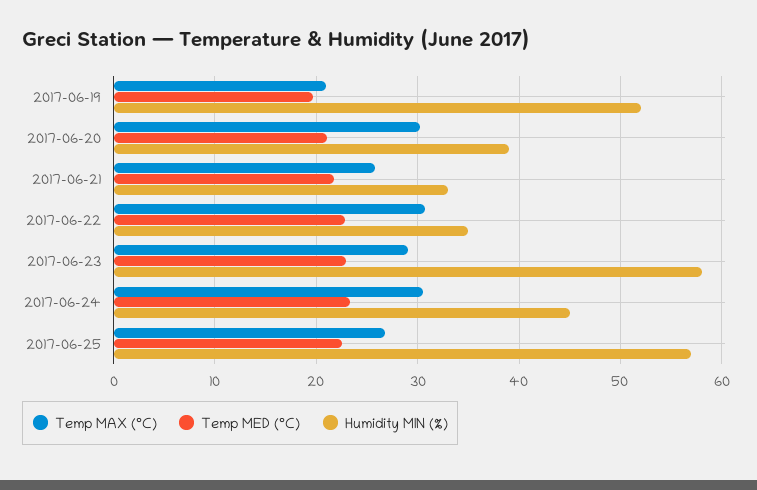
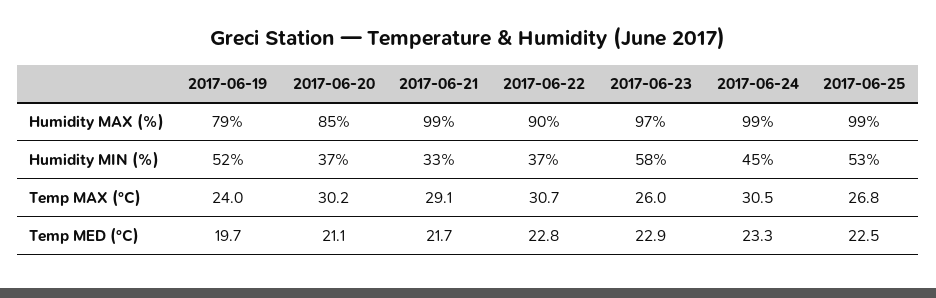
  {
    "Temp MAX (°C)": {
-     "2017-06-19": 21,
+     "2017-06-19": 24,
      "2017-06-20": 30.2,
-     "2017-06-21": 26,
+     "2017-06-21": 29.1,
      "2017-06-22": 30.7,
-     "2017-06-23": 29,
+     "2017-06-23": 26,
      "2017-06-24": 30.5,
      "2017-06-25": 26.8
    },
    "Temp MED (°C)": {
      "2017-06-19": 19.7,
      "2017-06-20": 21.1,
      "2017-06-21": 21.7,
      "2017-06-22": 22.8,
      "2017-06-23": 22.9,
      "2017-06-24": 23.3,
      "2017-06-25": 22.5
    },
    "Humidity MIN (%)": {
      "2017-06-19": 52,
-     "2017-06-20": 39,
+     "2017-06-20": 37,
      "2017-06-21": 33,
-     "2017-06-22": 35,
+     "2017-06-22": 37,
      "2017-06-23": 58,
      "2017-06-24": 45,
-     "2017-06-25": 57
+     "2017-06-25": 53
-   }
+   },
+   "Humidity MAX (%)": {
+     "2017-06-19": 79,
+     "2017-06-20": 85,
+     "2017-06-21": 99,
+     "2017-06-22": 90,
+     "2017-06-23": 97,
+     "2017-06-24": 99,
+     "2017-06-25": 99
+   }
  }

